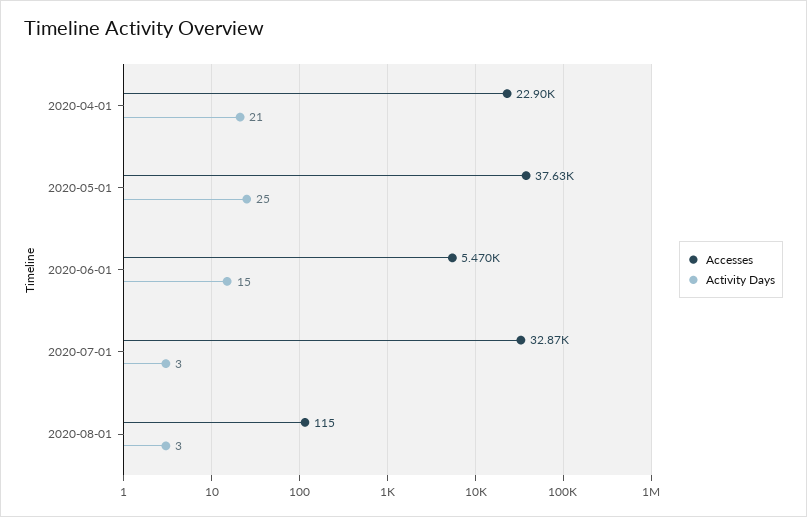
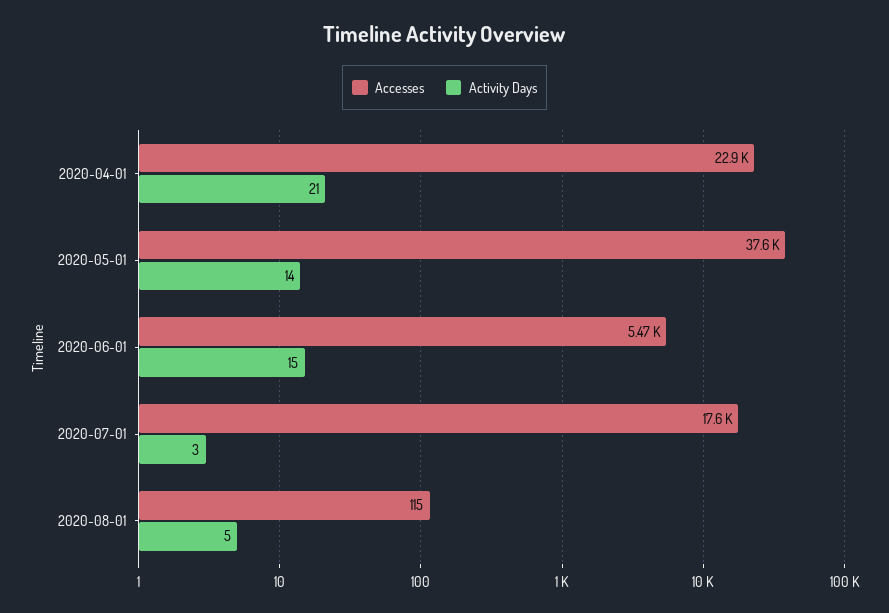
  {
    "Accesses": {
      "2020-04-01": 22900,
      "2020-05-01": 37630,
      "2020-06-01": 5470,
-     "2020-07-01": 32870,
+     "2020-07-01": 17600,
      "2020-08-01": 115
    },
    "Activity Days": {
      "2020-04-01": 21,
-     "2020-05-01": 25,
+     "2020-05-01": 14,
      "2020-06-01": 15,
      "2020-07-01": 3,
-     "2020-08-01": 3
+     "2020-08-01": 5
    }
  }

